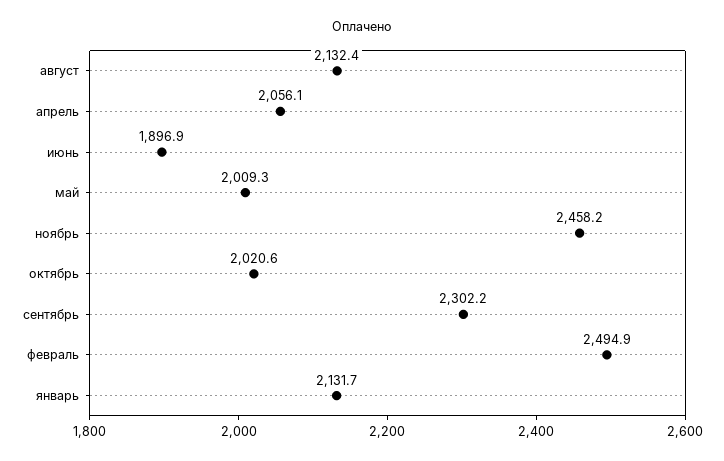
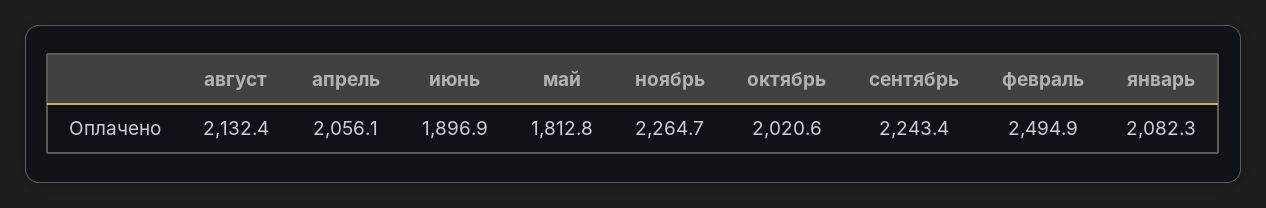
  {
    "август": 2132.4,
    "апрель": 2056.1,
    "июнь": 1896.9,
-   "май": 2009.3,
+   "май": 1812.8,
-   "ноябрь": 2458.2,
+   "ноябрь": 2264.7,
    "октябрь": 2020.6,
-   "сентябрь": 2302.2,
+   "сентябрь": 2243.4,
    "февраль": 2494.9,
-   "январь": 2131.7
+   "январь": 2082.3
  }

